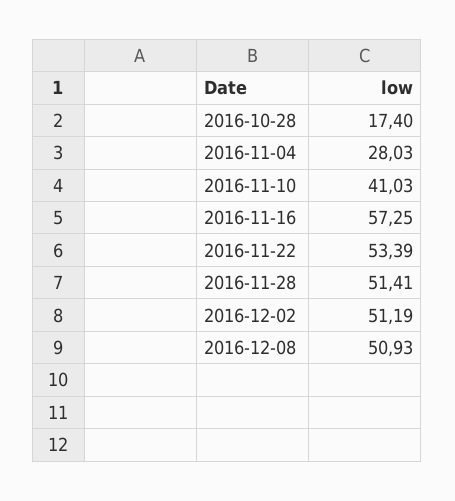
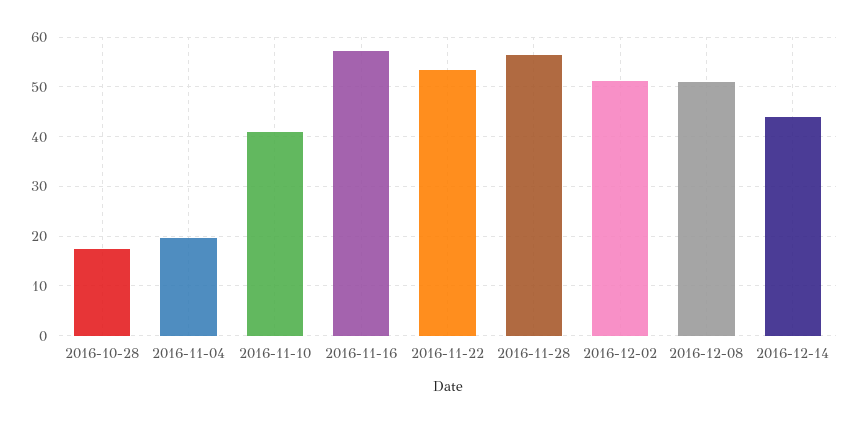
  {
    "2016-10-28": 17.4,
-   "2016-11-04": 28.03,
+   "2016-11-04": 20,
    "2016-11-10": 41.03,
    "2016-11-16": 57.25,
    "2016-11-22": 53.39,
-   "2016-11-28": 51.41,
+   "2016-11-28": 56,
    "2016-12-02": 51.19,
-   "2016-12-08": 50.93
+   "2016-12-08": 50.93,
+   "2016-12-14": 44
  }

